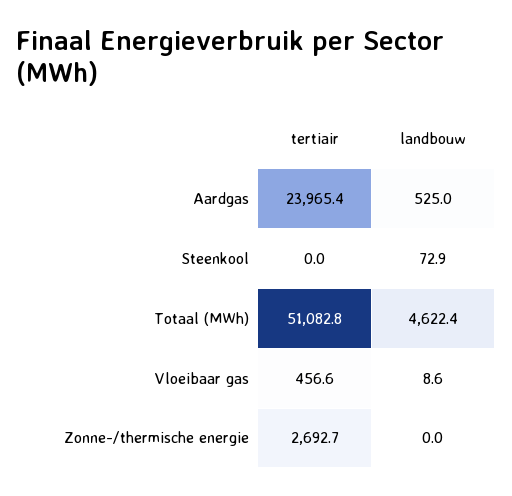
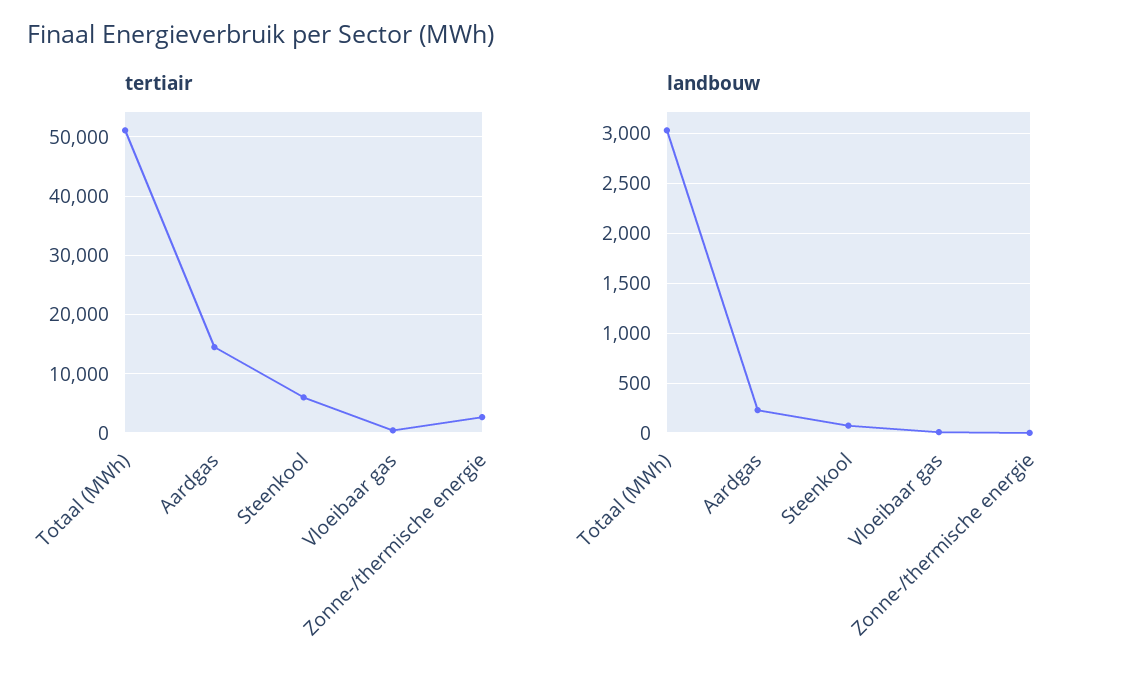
  {
    "tertiair": {
-     "Aardgas": 23965.4,
+     "Aardgas": 14000,
-     "Steenkool": 0,
+     "Steenkool": 6000,
      "Totaal (MWh)": 51082.8,
      "Vloeibaar gas": 456.6,
      "Zonne-/thermische energie": 2692.7
    },
    "landbouw": {
-     "Aardgas": 525,
+     "Aardgas": 200,
      "Steenkool": 72.9,
-     "Totaal (MWh)": 4622.4,
+     "Totaal (MWh)": 3000,
      "Vloeibaar gas": 8.6,
      "Zonne-/thermische energie": 0
    }
  }

